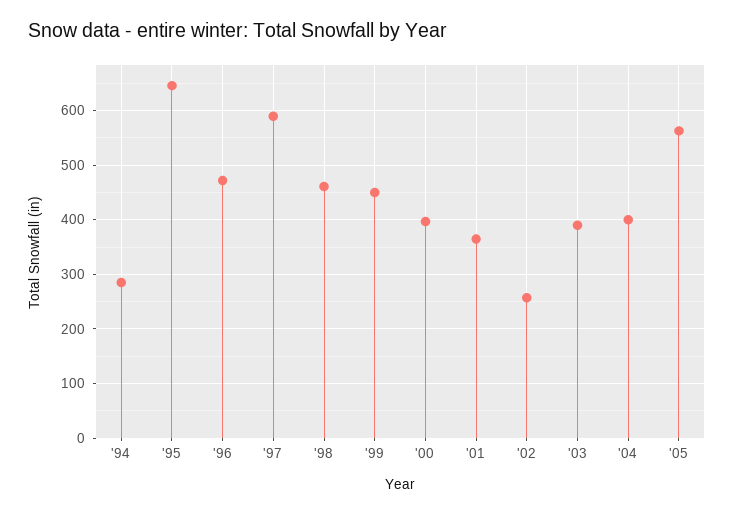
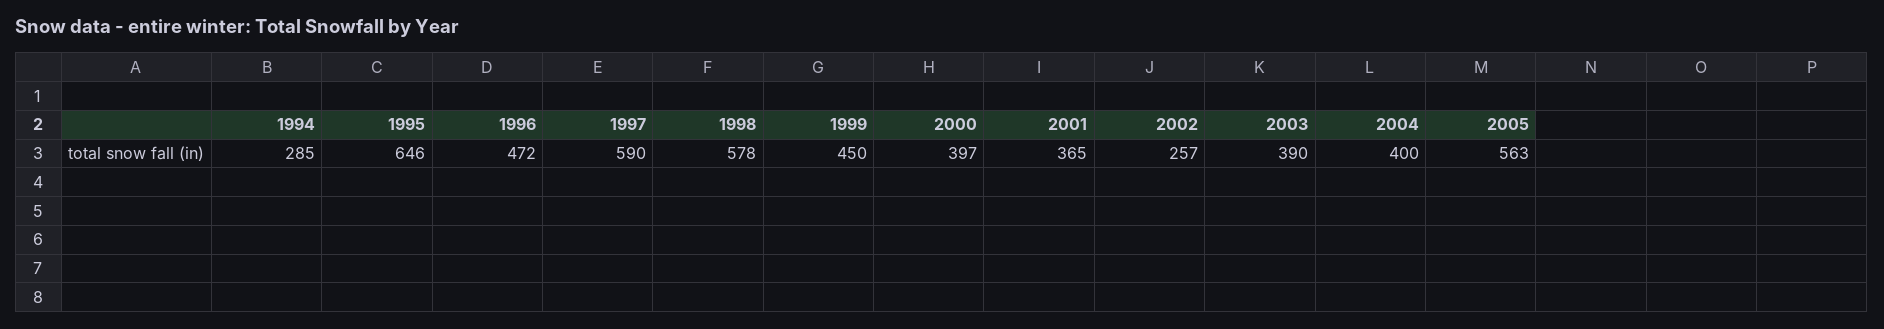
  {
    "'94": 285,
    "'95": 646,
    "'96": 472,
    "'97": 590,
-   "'98": 460,
+   "'98": 578,
    "'99": 450,
    "'00": 397,
    "'01": 365,
    "'02": 257,
    "'03": 390,
    "'04": 400,
    "'05": 563
  }

